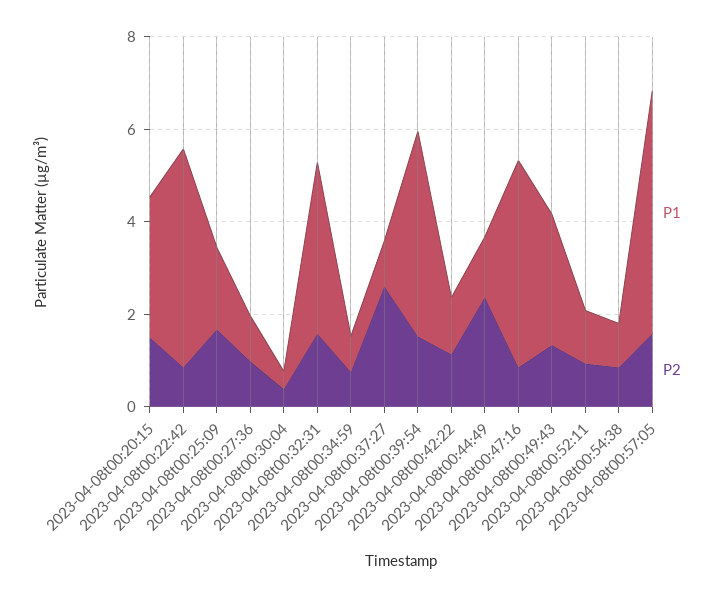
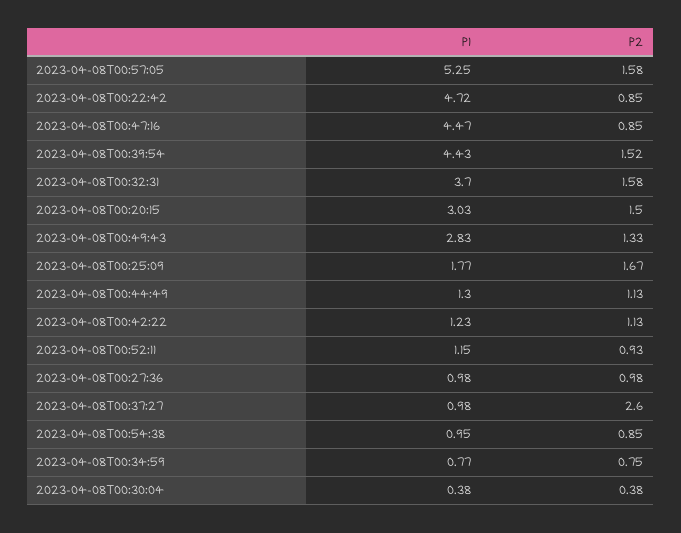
  {
    "P1": {
      "2023-04-08t00:20:15": 3.03,
      "2023-04-08t00:22:42": 4.72,
      "2023-04-08t00:25:09": 1.77,
      "2023-04-08t00:27:36": 0.98,
      "2023-04-08t00:30:04": 0.38,
      "2023-04-08t00:32:31": 3.7,
      "2023-04-08t00:34:59": 0.77,
      "2023-04-08t00:37:27": 0.98,
      "2023-04-08t00:39:54": 4.43,
      "2023-04-08t00:42:22": 1.23,
      "2023-04-08t00:44:49": 1.3,
      "2023-04-08t00:47:16": 4.47,
      "2023-04-08t00:49:43": 2.83,
      "2023-04-08t00:52:11": 1.15,
      "2023-04-08t00:54:38": 0.95,
      "2023-04-08t00:57:05": 5.25
    },
    "P2": {
      "2023-04-08t00:20:15": 1.5,
      "2023-04-08t00:22:42": 0.85,
      "2023-04-08t00:25:09": 1.67,
      "2023-04-08t00:27:36": 0.98,
      "2023-04-08t00:30:04": 0.38,
      "2023-04-08t00:32:31": 1.58,
      "2023-04-08t00:34:59": 0.75,
      "2023-04-08t00:37:27": 2.6,
      "2023-04-08t00:39:54": 1.52,
      "2023-04-08t00:42:22": 1.13,
-     "2023-04-08t00:44:49": 2.5,
+     "2023-04-08t00:44:49": 1.13,
      "2023-04-08t00:47:16": 0.85,
      "2023-04-08t00:49:43": 1.33,
      "2023-04-08t00:52:11": 0.93,
      "2023-04-08t00:54:38": 0.85,
      "2023-04-08t00:57:05": 1.58
    }
  }

